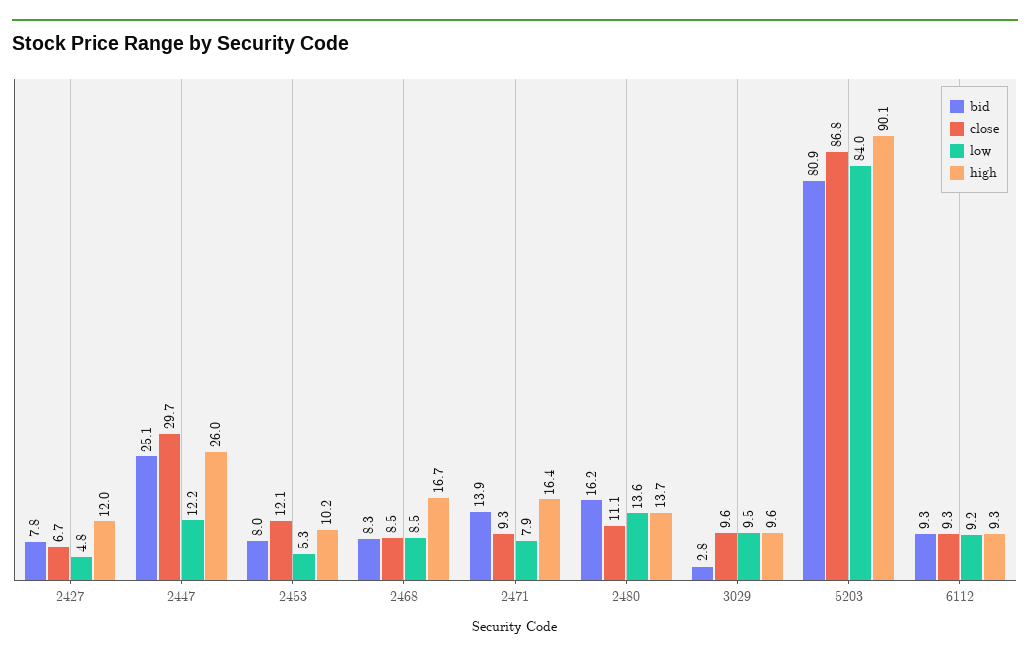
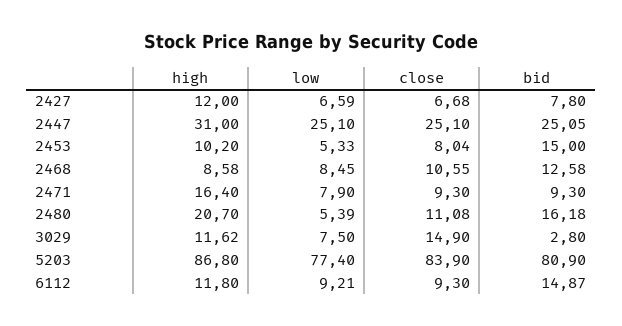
  {
    "bid": {
      "2427": 7.8,
      "2447": 25.05,
-     "2453": 8,
+     "2453": 15,
-     "2468": 8.3,
+     "2468": 12.58,
-     "2471": 13.9,
+     "2471": 9.3,
      "2480": 16.18,
      "3029": 2.8,
      "5203": 80.9,
-     "6112": 9.3
+     "6112": 14.87
    },
    "close": {
      "2427": 6.68,
-     "2447": 29.7,
+     "2447": 25.1,
-     "2453": 12.1,
+     "2453": 8.04,
-     "2468": 8.5,
+     "2468": 10.55,
      "2471": 9.3,
      "2480": 11.08,
-     "3029": 9.6,
+     "3029": 14.9,
-     "5203": 86.8,
+     "5203": 83.9,
      "6112": 9.3
    },
    "low": {
-     "2427": 4.8,
+     "2427": 6.59,
-     "2447": 12.2,
+     "2447": 25.1,
      "2453": 5.33,
      "2468": 8.45,
      "2471": 7.9,
-     "2480": 13.6,
+     "2480": 5.39,
-     "3029": 9.5,
+     "3029": 7.5,
-     "5203": 84,
+     "5203": 77.4,
      "6112": 9.21
    },
    "high": {
      "2427": 12,
-     "2447": 26,
+     "2447": 31,
      "2453": 10.2,
-     "2468": 16.7,
+     "2468": 8.58,
      "2471": 16.4,
-     "2480": 13.7,
+     "2480": 20.7,
-     "3029": 9.6,
+     "3029": 11.62,
-     "5203": 90.1,
+     "5203": 86.8,
-     "6112": 9.3
+     "6112": 11.8
    }
  }

